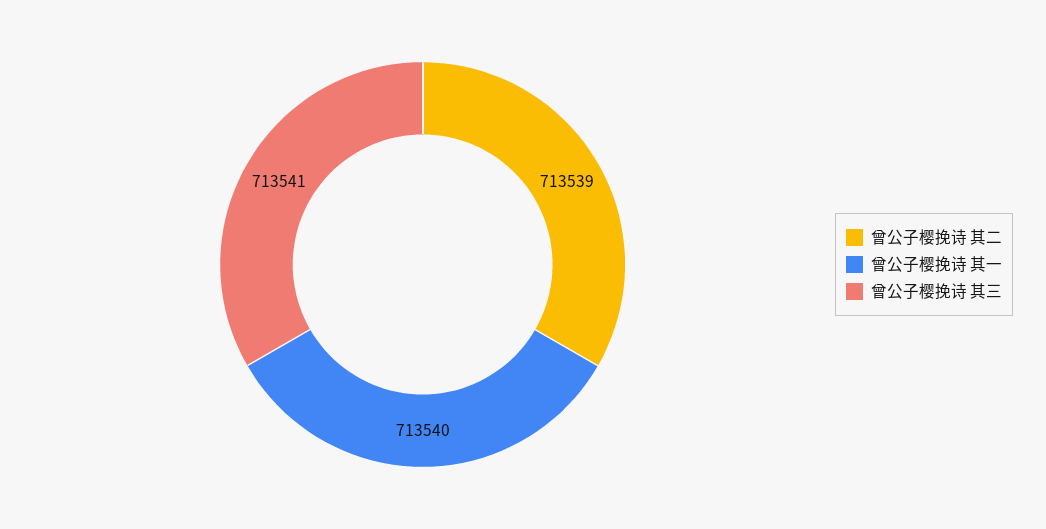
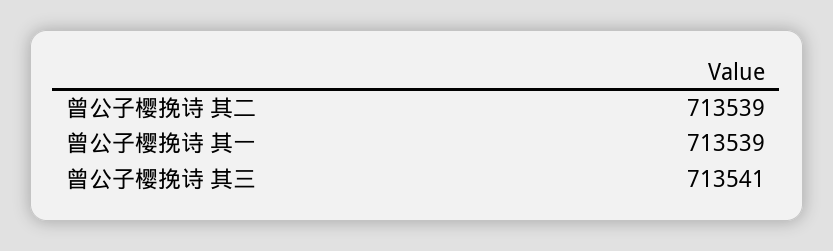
  {
    "曾公子樱挽诗 其二": 713539,
-   "曾公子樱挽诗 其一": 713540,
+   "曾公子樱挽诗 其一": 713539,
    "曾公子樱挽诗 其三": 713541
  }

